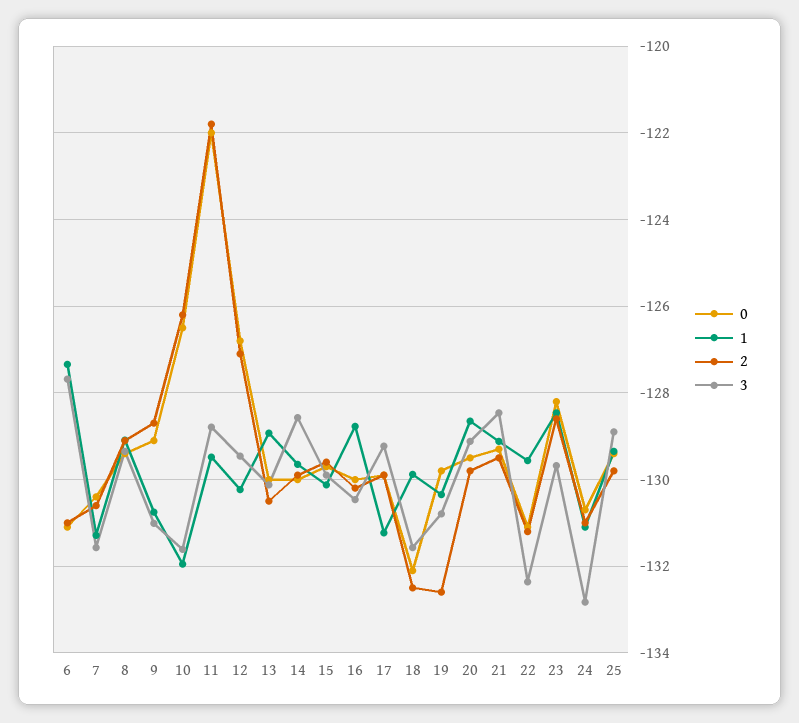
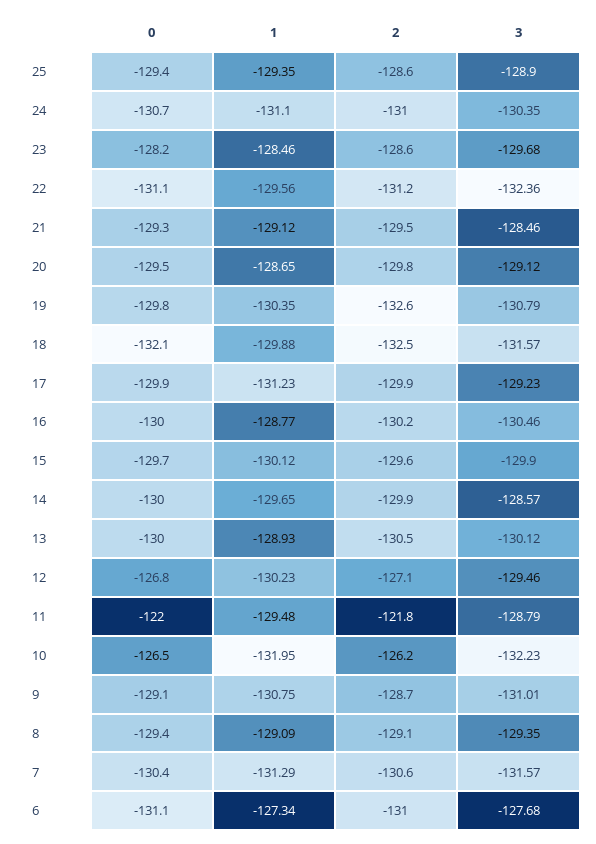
  {
    "0": {
      "6": -131.1,
      "7": -130.4,
      "8": -129.4,
      "9": -129.1,
      "10": -126.5,
      "11": -122,
      "12": -126.8,
      "13": -130,
      "14": -130,
      "15": -129.7,
      "16": -130,
      "17": -129.9,
      "18": -132.1,
      "19": -129.8,
      "20": -129.5,
      "21": -129.3,
      "22": -131.1,
      "23": -128.2,
      "24": -130.7,
      "25": -129.4
    },
    "1": {
      "6": -127.34,
      "7": -131.29,
      "8": -129.09,
      "9": -130.75,
      "10": -131.95,
      "11": -129.48,
      "12": -130.23,
      "13": -128.93,
      "14": -129.65,
      "15": -130.12,
      "16": -128.77,
      "17": -131.23,
      "18": -129.88,
      "19": -130.35,
      "20": -128.65,
      "21": -129.12,
      "22": -129.56,
      "23": -128.46,
      "24": -131.1,
      "25": -129.35
    },
    "2": {
      "6": -131,
      "7": -130.6,
      "8": -129.1,
      "9": -128.7,
      "10": -126.2,
      "11": -121.8,
      "12": -127.1,
      "13": -130.5,
      "14": -129.9,
      "15": -129.6,
      "16": -130.2,
      "17": -129.9,
      "18": -132.5,
      "19": -132.6,
      "20": -129.8,
      "21": -129.5,
      "22": -131.2,
      "23": -128.6,
      "24": -131,
-     "25": -129.8
+     "25": -128.6
    },
    "3": {
      "6": -127.68,
      "7": -131.57,
      "8": -129.35,
      "9": -131.01,
-     "10": -131.6,
+     "10": -132.23,
      "11": -128.79,
      "12": -129.46,
      "13": -130.12,
      "14": -128.57,
      "15": -129.9,
      "16": -130.46,
      "17": -129.23,
      "18": -131.57,
      "19": -130.79,
      "20": -129.12,
      "21": -128.46,
      "22": -132.36,
      "23": -129.68,
-     "24": -132.8,
+     "24": -130.35,
      "25": -128.9
    }
  }

